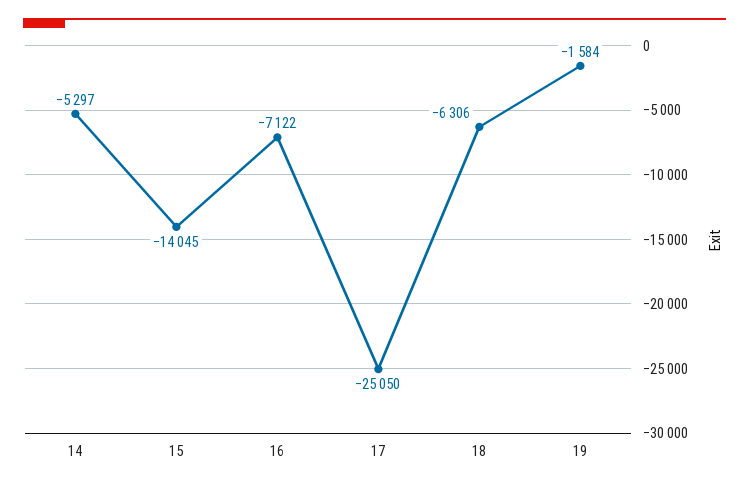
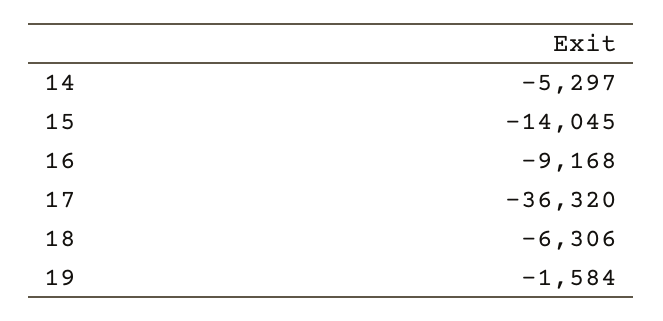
  {
    "14": -5297,
    "15": -14045,
-   "16": -7122,
+   "16": -9168,
-   "17": -25050,
+   "17": -36320,
    "18": -6306,
    "19": -1584
  }

